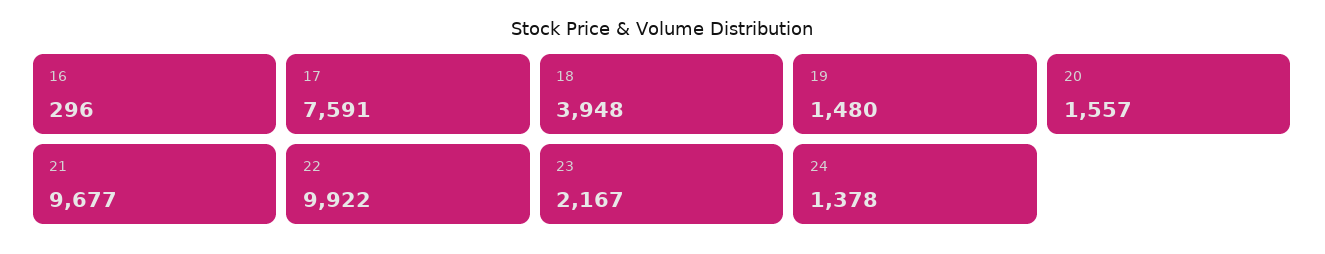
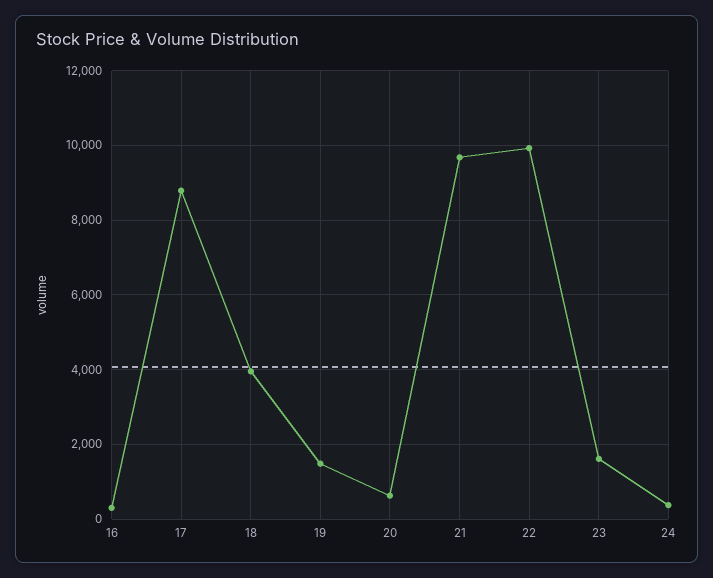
  {
    "16": 296,
-   "17": 7591,
+   "17": 8800,
    "18": 3948,
    "19": 1480,
-   "20": 1557,
+   "20": 600,
    "21": 9677,
    "22": 9922,
-   "23": 2167,
+   "23": 1600,
-   "24": 1378
+   "24": 400
  }

